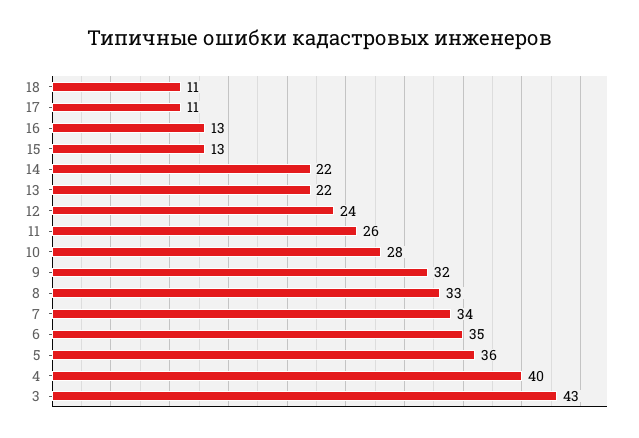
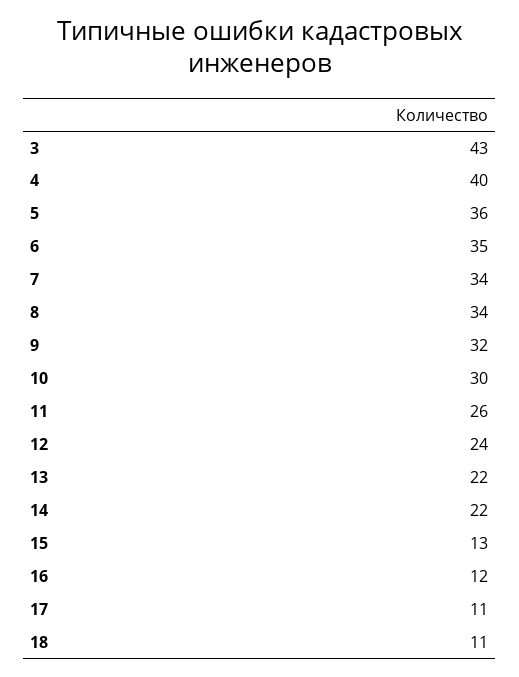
  {
    "18": 11,
    "17": 11,
-   "16": 13,
+   "16": 12,
    "15": 13,
    "14": 22,
    "13": 22,
    "12": 24,
    "11": 26,
-   "10": 28,
+   "10": 30,
    "9": 32,
-   "8": 33,
+   "8": 34,
    "7": 34,
    "6": 35,
    "5": 36,
    "4": 40,
    "3": 43
  }

